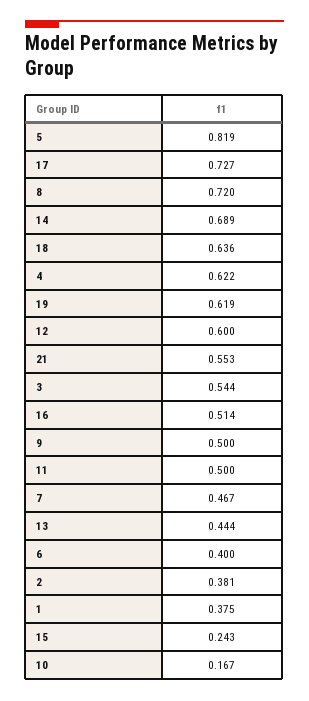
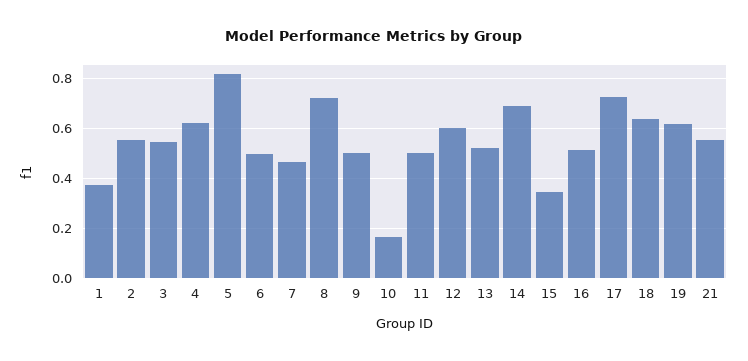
  {
    "5": 0.819,
    "17": 0.727,
    "8": 0.72,
    "14": 0.689,
    "18": 0.636,
    "4": 0.622,
    "19": 0.619,
    "12": 0.6,
    "21": 0.553,
    "3": 0.544,
    "16": 0.514,
    "9": 0.5,
    "11": 0.5,
    "7": 0.467,
-   "13": 0.444,
+   "13": 0.525,
-   "6": 0.4,
+   "6": 0.5,
-   "2": 0.381,
+   "2": 0.55,
    "1": 0.375,
-   "15": 0.243,
+   "15": 0.35,
    "10": 0.167
  }

